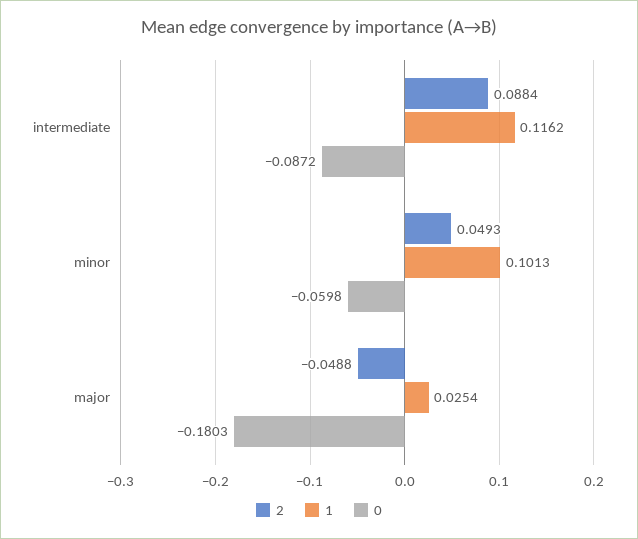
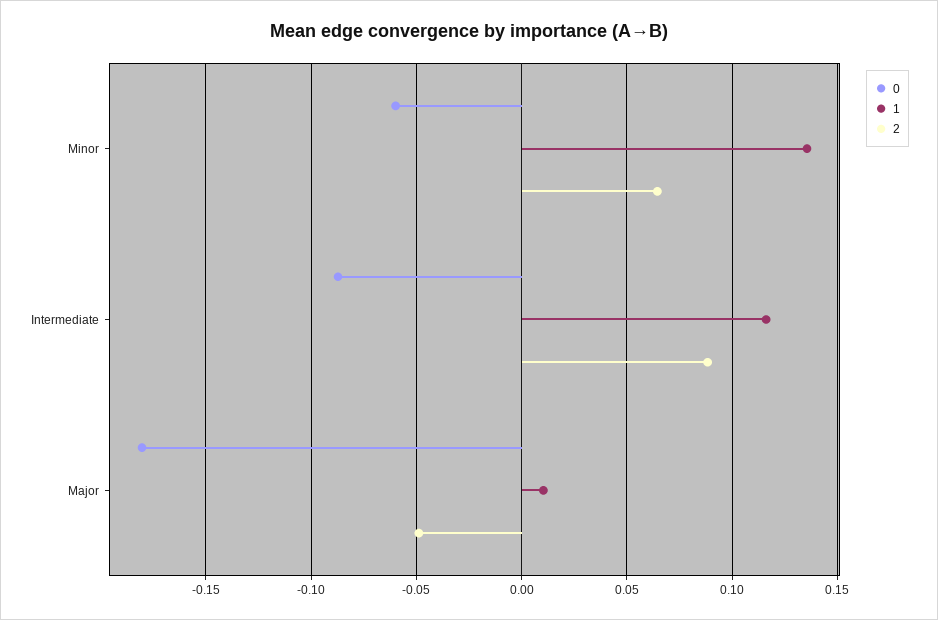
  {
    "2": {
      "intermediate": 0.0884,
-     "minor": 0.0493,
+     "minor": 0.065,
      "major": -0.0488
    },
    "1": {
      "intermediate": 0.1162,
-     "minor": 0.1013,
+     "minor": 0.135,
-     "major": 0.0254
+     "major": 0.01
    },
    "0": {
      "intermediate": -0.0872,
      "minor": -0.0598,
      "major": -0.1803
    }
  }

